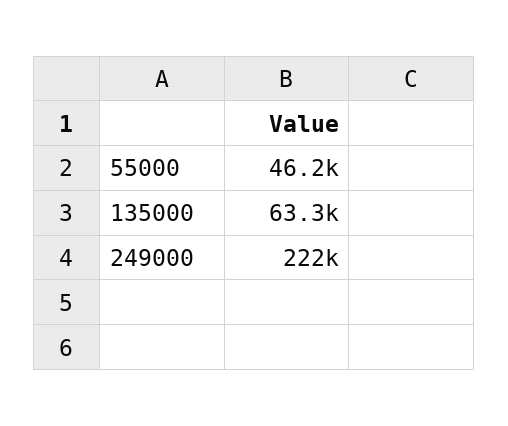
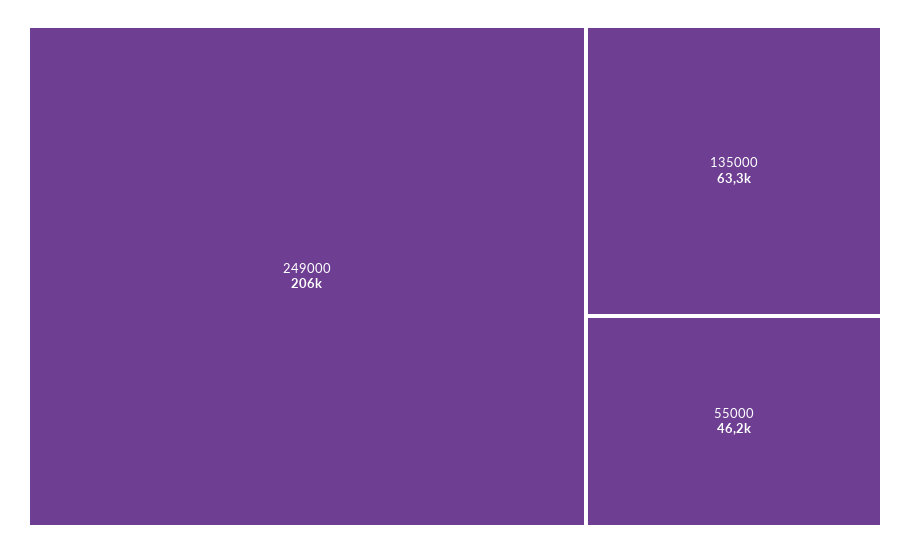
  {
    "55000": 46200,
    "135000": 63300,
-   "249000": 222000
+   "249000": 206000
  }

